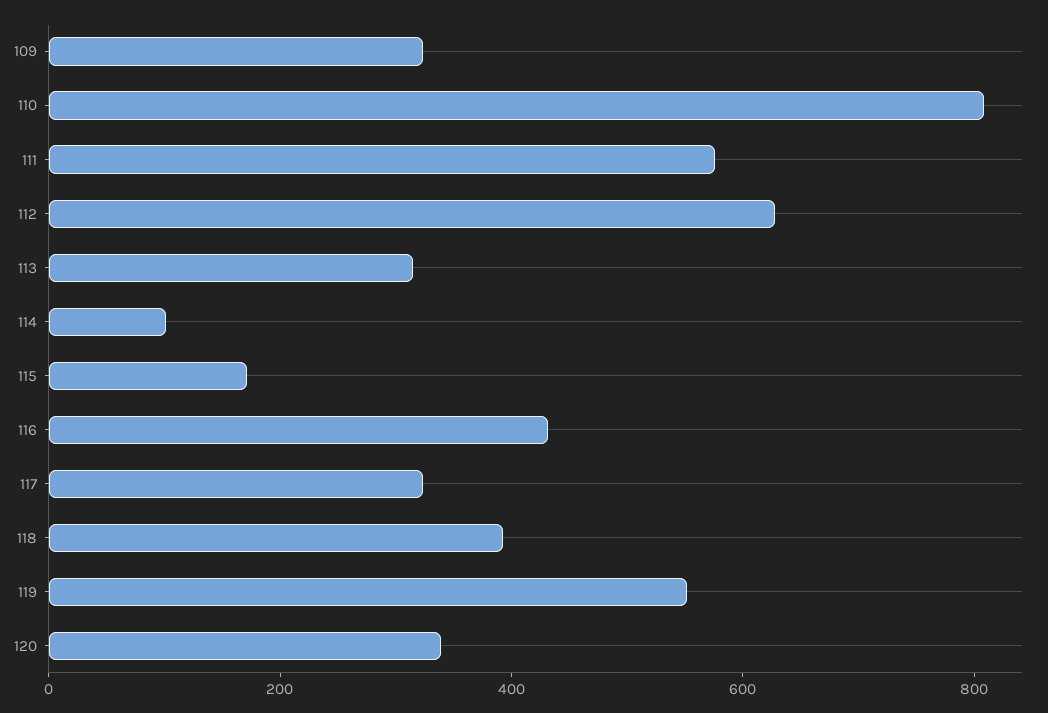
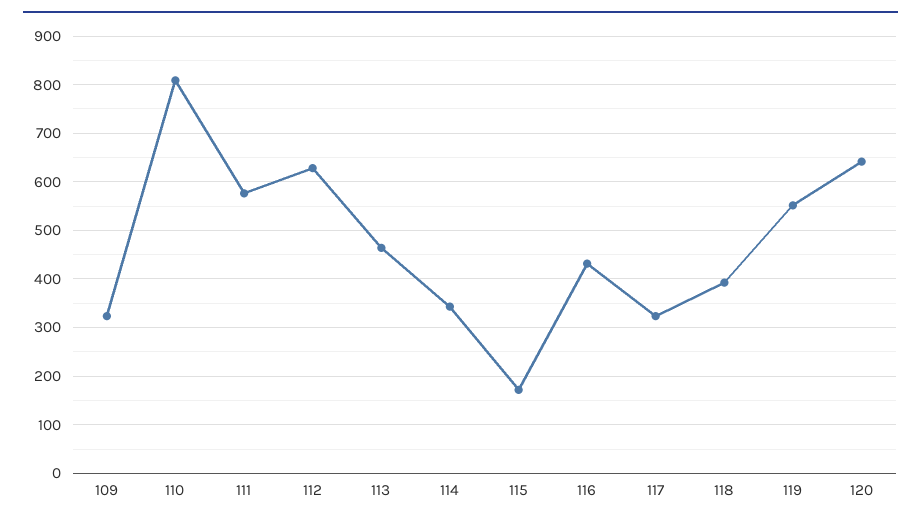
  {
    "109": 320,
    "110": 800,
    "111": 580,
    "112": 620,
-   "113": 300,
+   "113": 460,
-   "114": 100,
+   "114": 340,
    "115": 180,
    "116": 440,
    "117": 320,
    "118": 400,
    "119": 560,
-   "120": 350
+   "120": 640
  }

